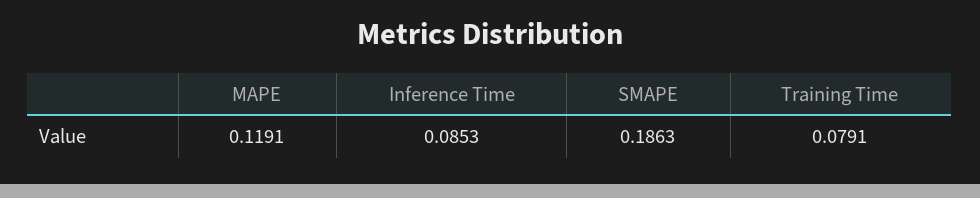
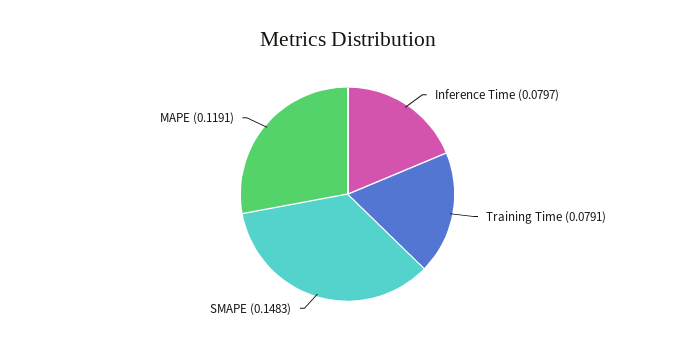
  {
    "MAPE": 0.1191,
-   "Inference Time": 0.0853,
+   "Inference Time": 0.0797,
-   "SMAPE": 0.1863,
+   "SMAPE": 0.1483,
    "Training Time": 0.0791
  }

